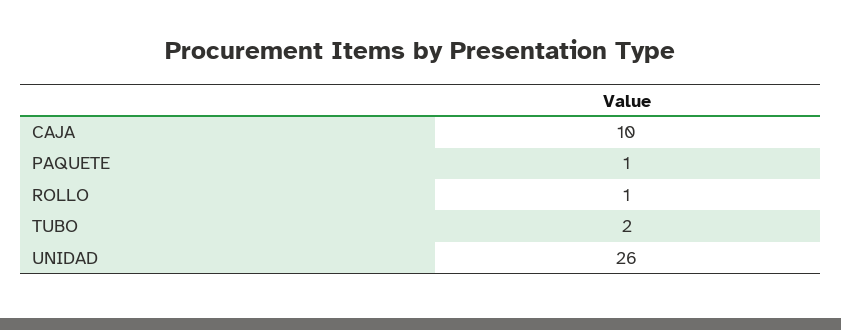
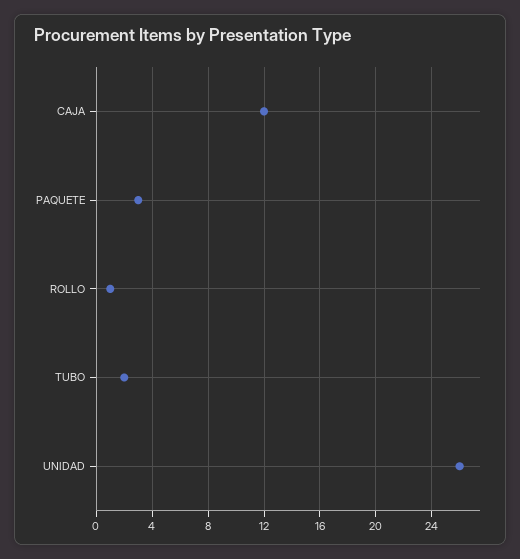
  {
-   "CAJA": 10,
+   "CAJA": 12,
-   "PAQUETE": 1,
+   "PAQUETE": 3,
    "ROLLO": 1,
    "TUBO": 2,
    "UNIDAD": 26
  }

